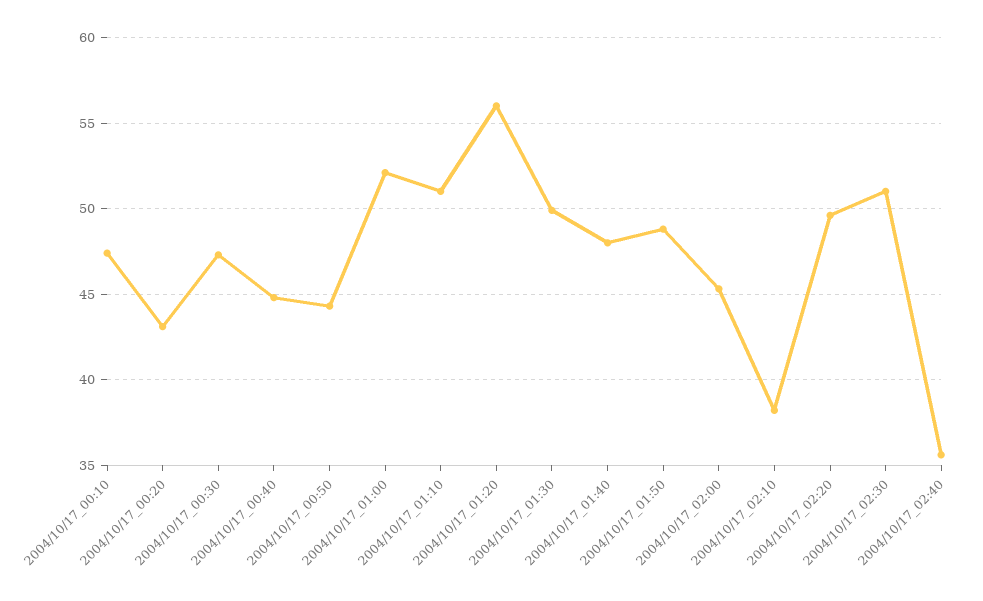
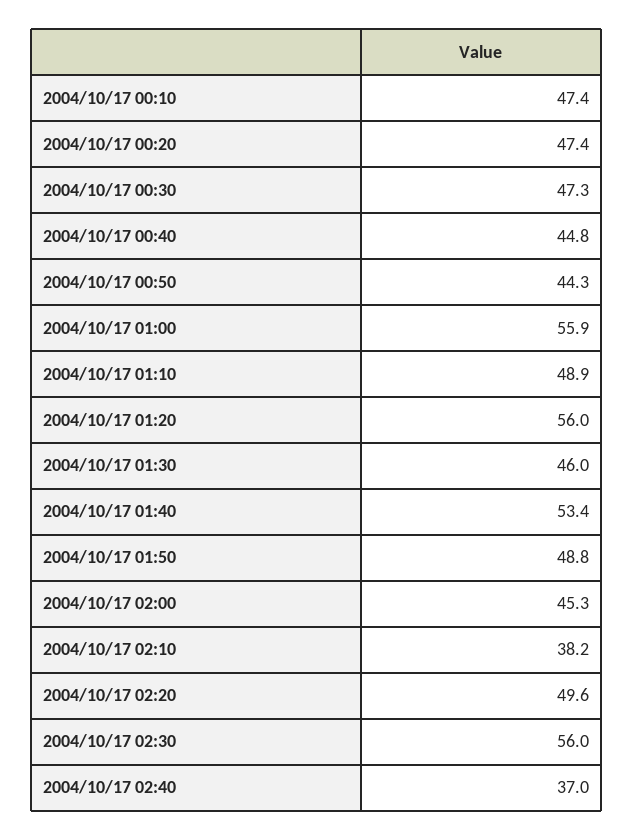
  {
    "2004/10/17_00:10": 47.4,
-   "2004/10/17_00:20": 43,
+   "2004/10/17_00:20": 47.4,
    "2004/10/17_00:30": 47.3,
    "2004/10/17_00:40": 44.8,
    "2004/10/17_00:50": 44.3,
-   "2004/10/17_01:00": 52,
+   "2004/10/17_01:00": 55.9,
-   "2004/10/17_01:10": 51,
+   "2004/10/17_01:10": 48.9,
    "2004/10/17_01:20": 56,
-   "2004/10/17_01:30": 50,
+   "2004/10/17_01:30": 46,
-   "2004/10/17_01:40": 48,
+   "2004/10/17_01:40": 53.4,
    "2004/10/17_01:50": 48.8,
    "2004/10/17_02:00": 45.3,
    "2004/10/17_02:10": 38.2,
    "2004/10/17_02:20": 49.6,
-   "2004/10/17_02:30": 51,
+   "2004/10/17_02:30": 56,
-   "2004/10/17_02:40": 35.5
+   "2004/10/17_02:40": 37
  }

